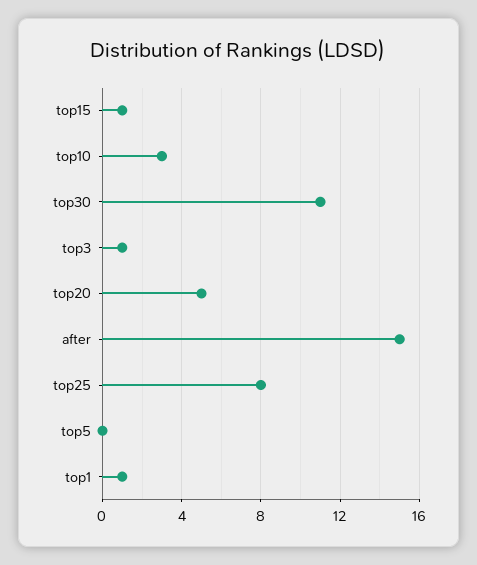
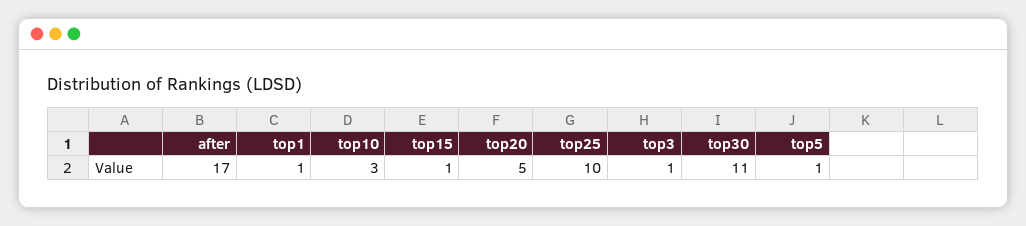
  {
    "top15": 1,
    "top10": 3,
    "top30": 11,
    "top3": 1,
    "top20": 5,
-   "after": 15,
+   "after": 17,
-   "top25": 8,
+   "top25": 10,
-   "top5": 0,
+   "top5": 1,
    "top1": 1
  }

